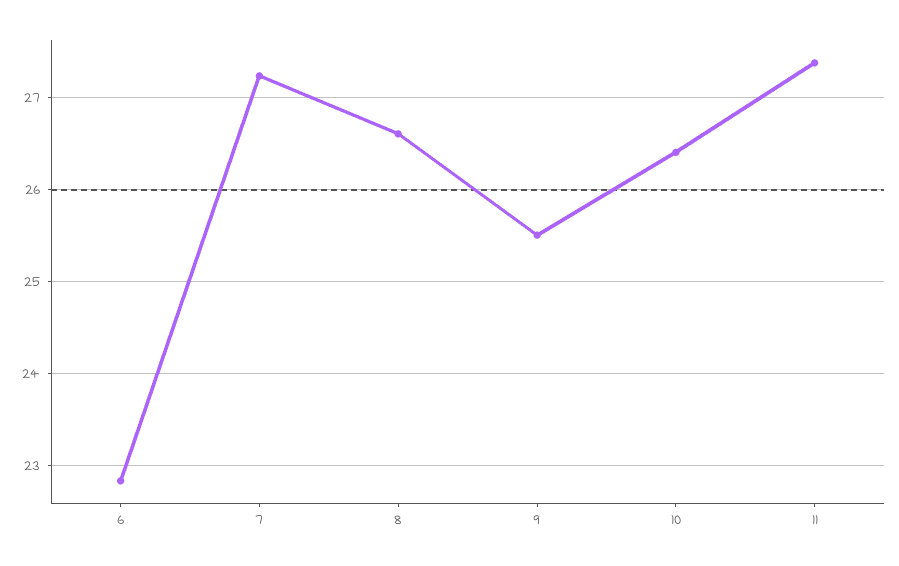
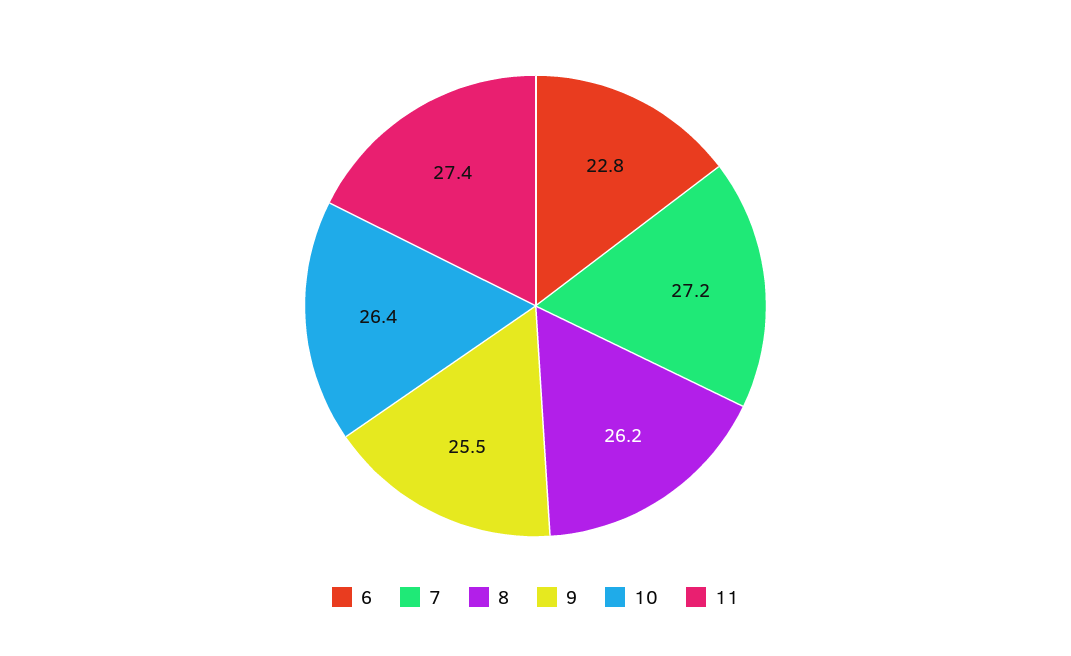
  {
    "6": 22.8,
    "7": 27.2,
-   "8": 26.6,
+   "8": 26.2,
    "9": 25.5,
    "10": 26.4,
    "11": 27.4
  }

